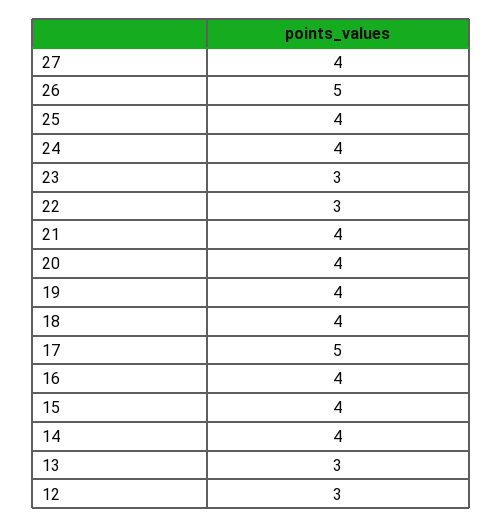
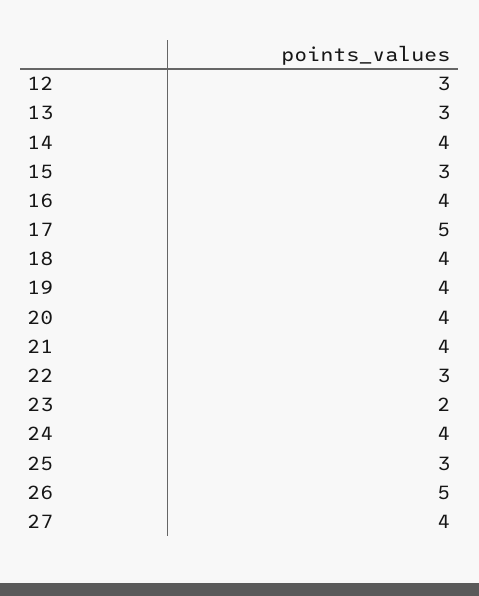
  {
    "27": 4,
    "26": 5,
-   "25": 4,
+   "25": 3,
    "24": 4,
-   "23": 3,
+   "23": 2,
    "22": 3,
    "21": 4,
    "20": 4,
    "19": 4,
    "18": 4,
    "17": 5,
    "16": 4,
-   "15": 4,
+   "15": 3,
    "14": 4,
    "13": 3,
    "12": 3
  }

